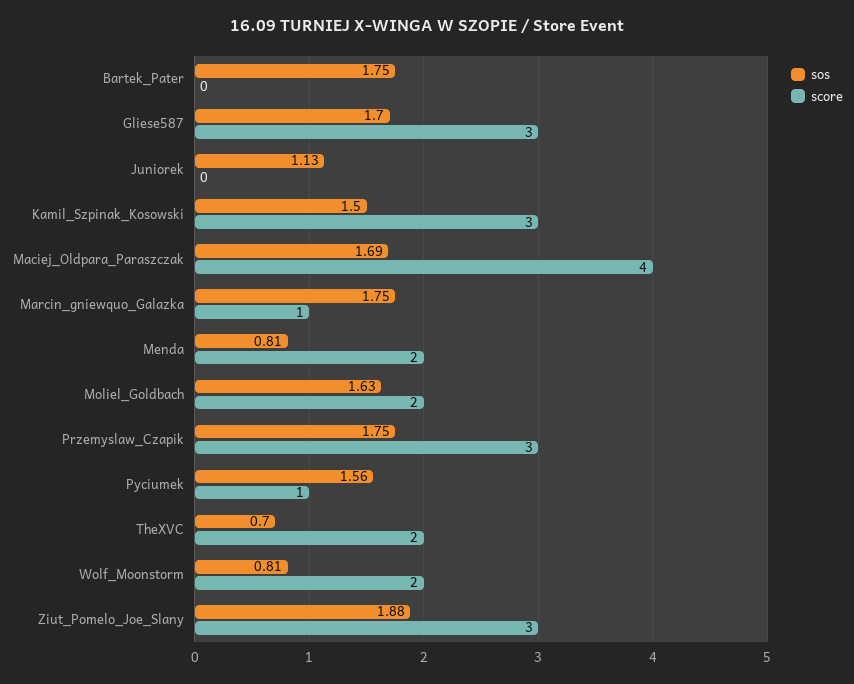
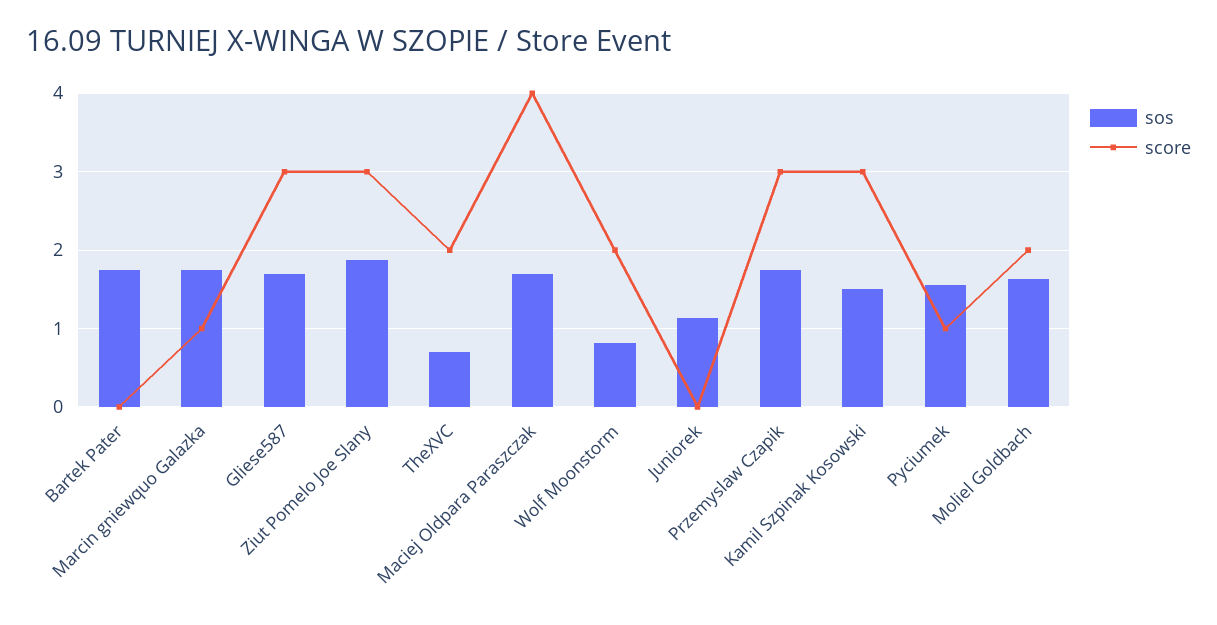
  {
    "sos": {
      "Bartek_Pater": 1.75,
      "Gliese587": 1.7,
      "Juniorek": 1.13,
      "Kamil_Szpinak_Kosowski": 1.5,
      "Maciej_Oldpara_Paraszczak": 1.69,
      "Marcin_gniewquo_Galazka": 1.75,
-     "Menda": 0.81,
      "Moliel_Goldbach": 1.63,
      "Przemyslaw_Czapik": 1.75,
      "Pyciumek": 1.56,
      "TheXVC": 0.7,
      "Wolf_Moonstorm": 0.81,
      "Ziut_Pomelo_Joe_Slany": 1.88
    },
    "score": {
      "Bartek_Pater": 0,
      "Gliese587": 3,
      "Juniorek": 0,
      "Kamil_Szpinak_Kosowski": 3,
      "Maciej_Oldpara_Paraszczak": 4,
      "Marcin_gniewquo_Galazka": 1,
-     "Menda": 2,
      "Moliel_Goldbach": 2,
      "Przemyslaw_Czapik": 3,
      "Pyciumek": 1,
      "TheXVC": 2,
      "Wolf_Moonstorm": 2,
      "Ziut_Pomelo_Joe_Slany": 3
    }
  }

